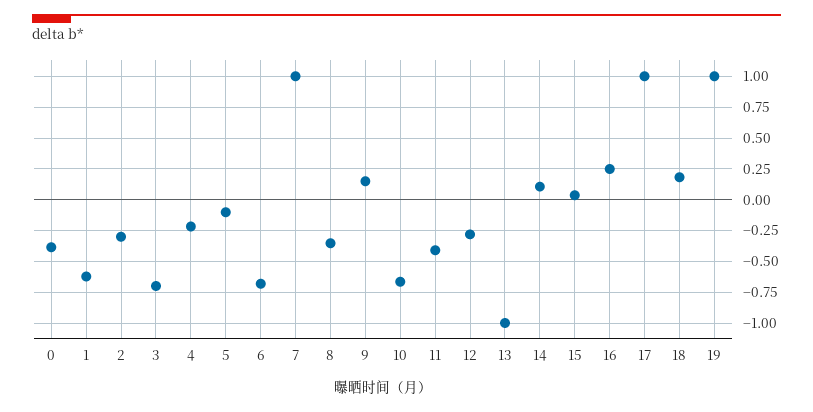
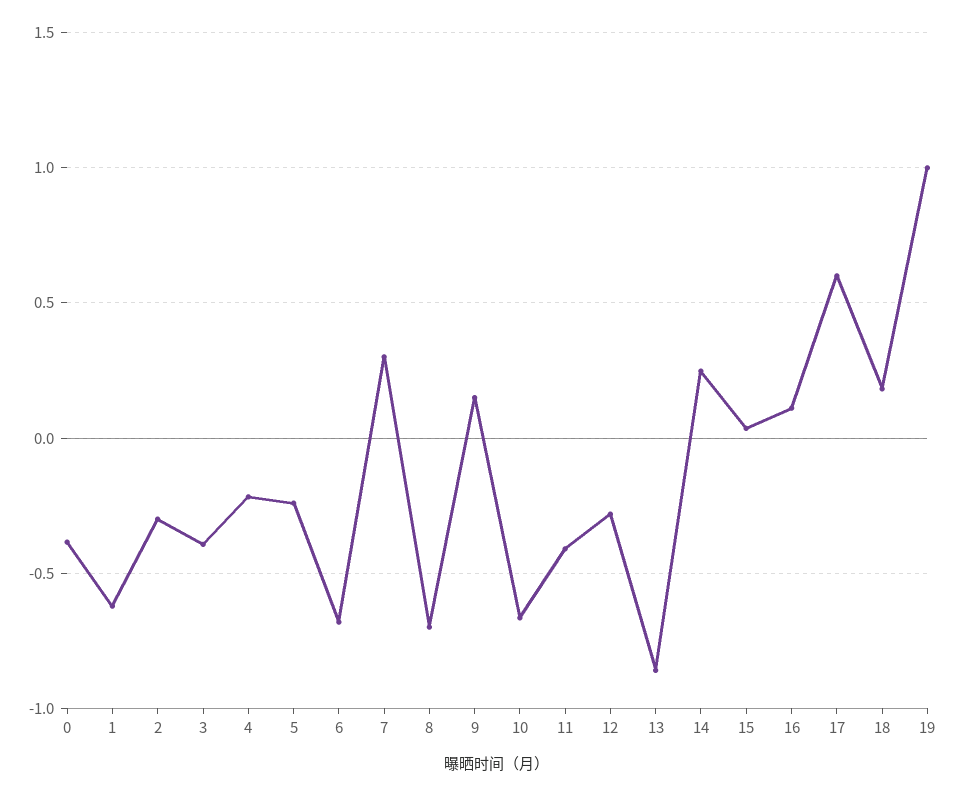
  {
    "0": -0.4,
    "1": -0.6,
    "2": -0.3,
-   "3": -0.7,
+   "3": -0.4,
    "4": -0.2,
-   "5": -0.1,
+   "5": -0.25,
    "6": -0.7,
-   "7": 1,
+   "7": 0.3,
-   "8": -0.35,
+   "8": -0.7,
    "9": 0.15,
    "10": -0.65,
    "11": -0.4,
    "12": -0.3,
-   "13": -1,
+   "13": -0.85,
-   "14": 0.1,
+   "14": 0.25,
    "15": 0.05,
-   "16": 0.25,
+   "16": 0.1,
-   "17": 1,
+   "17": 0.6,
    "18": 0.2,
    "19": 1
  }

